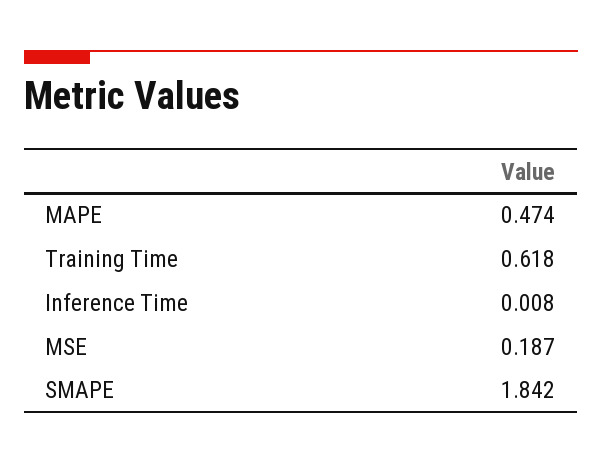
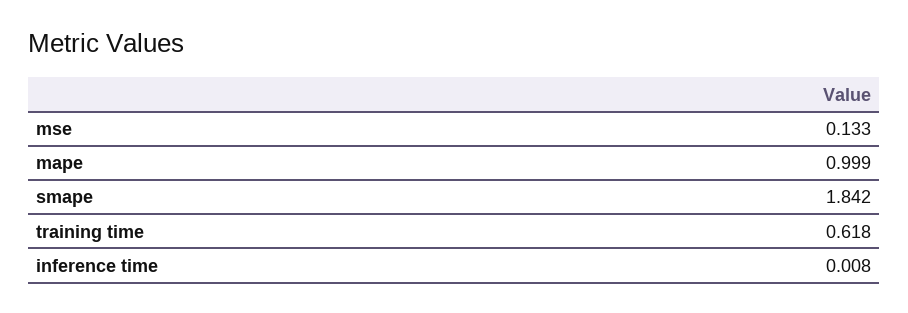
  {
-   "MAPE": 0.474,
+   "MAPE": 0.999,
    "Training Time": 0.618,
    "Inference Time": 0.008,
-   "MSE": 0.187,
+   "MSE": 0.133,
    "SMAPE": 1.842
  }

